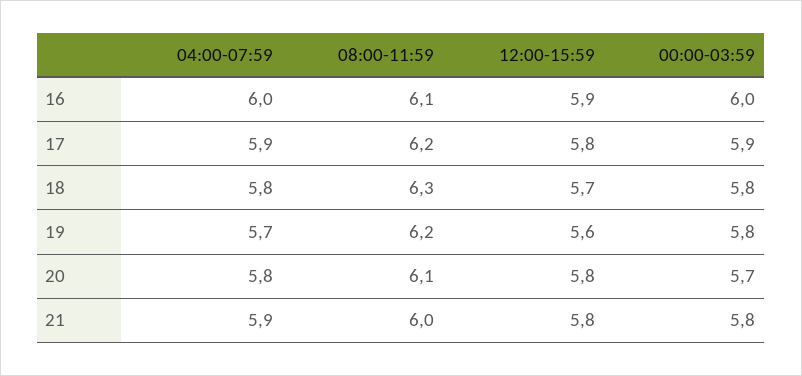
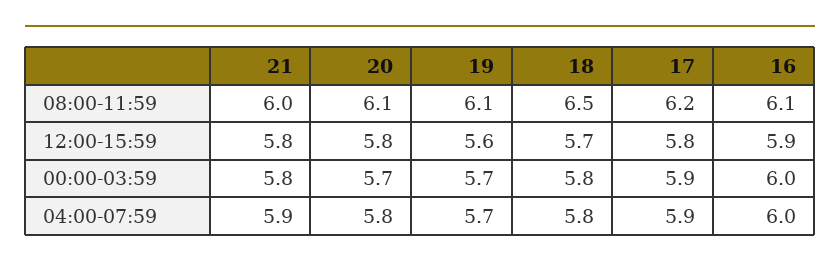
  {
    "04:00-07:59": {
      "16": 6,
      "17": 5.9,
      "18": 5.8,
      "19": 5.7,
      "20": 5.8,
      "21": 5.9
    },
    "08:00-11:59": {
      "16": 6.1,
      "17": 6.2,
-     "18": 6.3,
+     "18": 6.5,
-     "19": 6.2,
+     "19": 6.1,
      "20": 6.1,
      "21": 6
    },
    "12:00-15:59": {
      "16": 5.9,
      "17": 5.8,
      "18": 5.7,
      "19": 5.6,
      "20": 5.8,
      "21": 5.8
    },
    "00:00-03:59": {
      "16": 6,
      "17": 5.9,
      "18": 5.8,
-     "19": 5.8,
+     "19": 5.7,
      "20": 5.7,
      "21": 5.8
    }
  }

